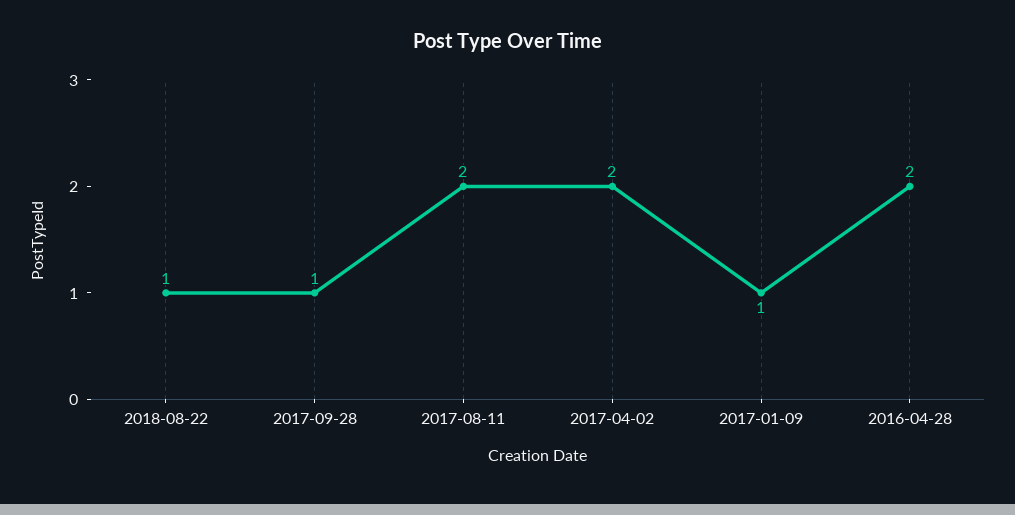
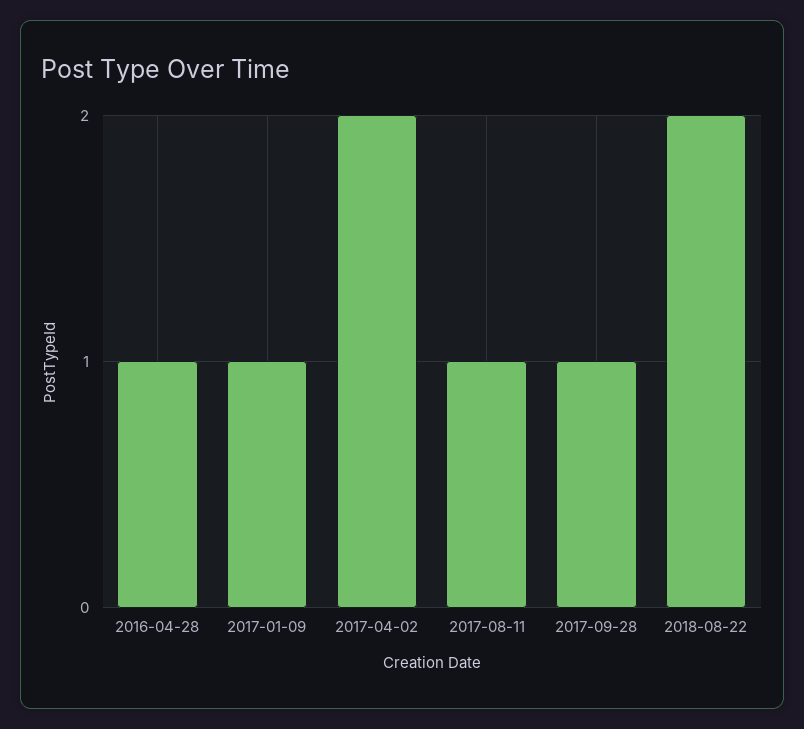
  {
-   "2018-08-22": 1,
+   "2018-08-22": 2,
    "2017-09-28": 1,
-   "2017-08-11": 2,
+   "2017-08-11": 1,
    "2017-04-02": 2,
    "2017-01-09": 1,
-   "2016-04-28": 2
+   "2016-04-28": 1
  }

